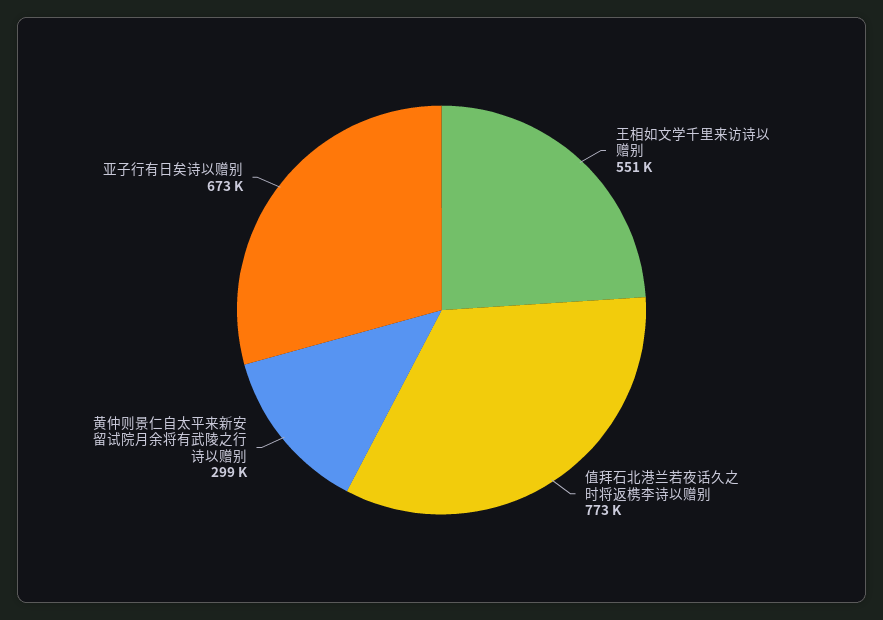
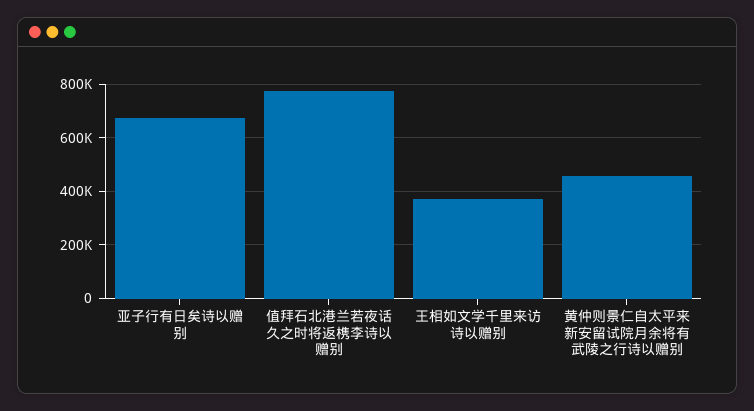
  {
-   "王相如文学千里来访诗以赠别": 551000,
+   "王相如文学千里来访诗以赠别": 375000,
    "值拜石北港兰若夜话久之时将返槜李诗以赠别": 773000,
-   "黄仲则景仁自太平来新安留试院月余将有武陵之行诗以赠别": 299000,
+   "黄仲则景仁自太平来新安留试院月余将有武陵之行诗以赠别": 450000,
    "亚子行有日矣诗以赠别": 673000
  }

